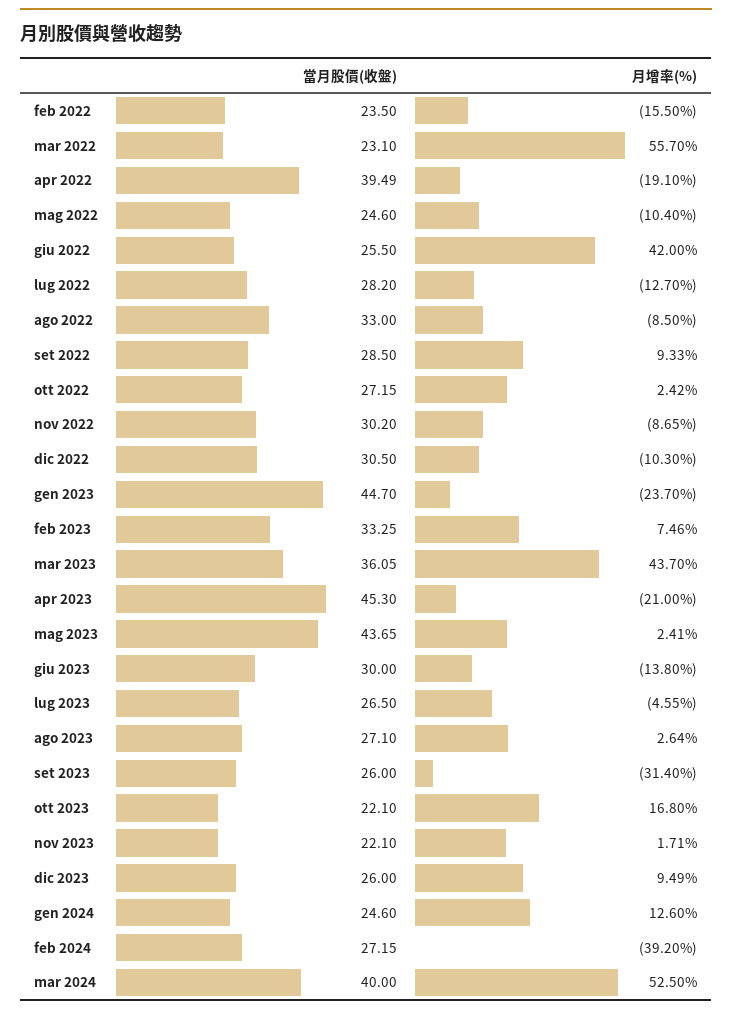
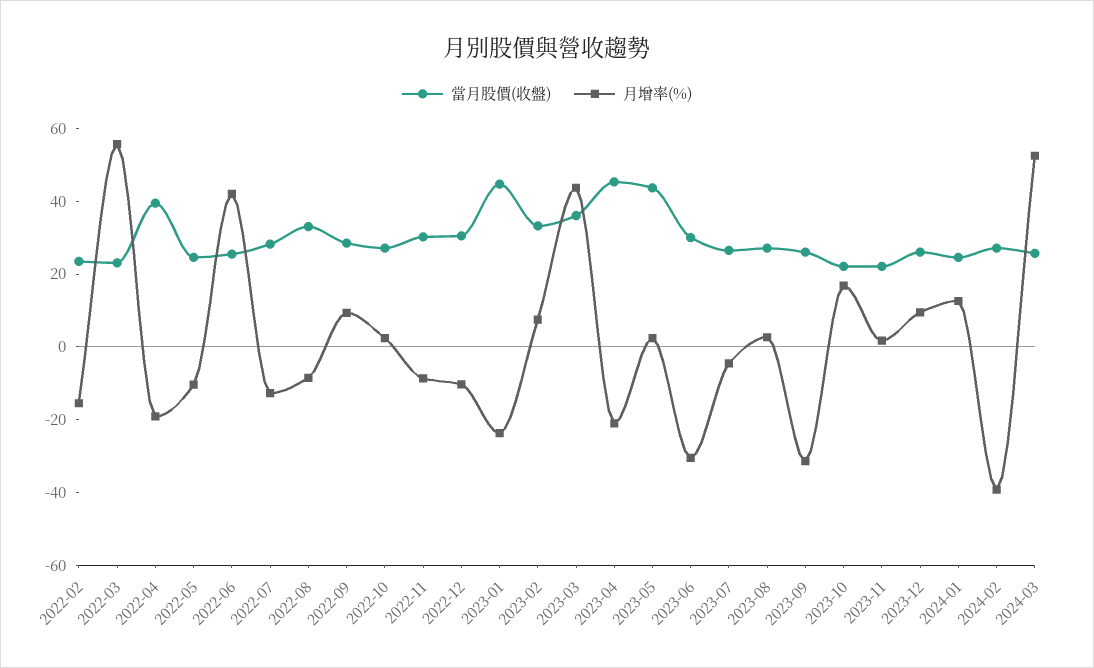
  {
    "當月股價(收盤)": {
      "feb 2022": 23.5,
      "mar 2022": 23.1,
      "apr 2022": 39.49,
      "mag 2022": 24.6,
      "giu 2022": 25.5,
      "lug 2022": 28.2,
      "ago 2022": 33,
      "set 2022": 28.5,
      "ott 2022": 27.15,
      "nov 2022": 30.2,
      "dic 2022": 30.5,
      "gen 2023": 44.7,
      "feb 2023": 33.25,
      "mar 2023": 36.05,
      "apr 2023": 45.3,
      "mag 2023": 43.65,
      "giu 2023": 30,
      "lug 2023": 26.5,
      "ago 2023": 27.1,
      "set 2023": 26,
      "ott 2023": 22.1,
      "nov 2023": 22.1,
      "dic 2023": 26,
      "gen 2024": 24.6,
      "feb 2024": 27.15,
-     "mar 2024": 40
+     "mar 2024": 25
    },
    "月增率(%)": {
      "feb 2022": -15.5,
      "mar 2022": 55.7,
      "apr 2022": -19.1,
      "mag 2022": -10.4,
      "giu 2022": 42,
      "lug 2022": -12.7,
      "ago 2022": -8.5,
      "set 2022": 9.33,
      "ott 2022": 2.42,
      "nov 2022": -8.65,
      "dic 2022": -10.3,
      "gen 2023": -23.7,
      "feb 2023": 7.46,
      "mar 2023": 43.7,
      "apr 2023": -21,
      "mag 2023": 2.41,
-     "giu 2023": -13.8,
+     "giu 2023": -30,
      "lug 2023": -4.55,
      "ago 2023": 2.64,
      "set 2023": -31.4,
      "ott 2023": 16.8,
      "nov 2023": 1.71,
      "dic 2023": 9.49,
      "gen 2024": 12.6,
      "feb 2024": -39.2,
      "mar 2024": 52.5
    }
  }

